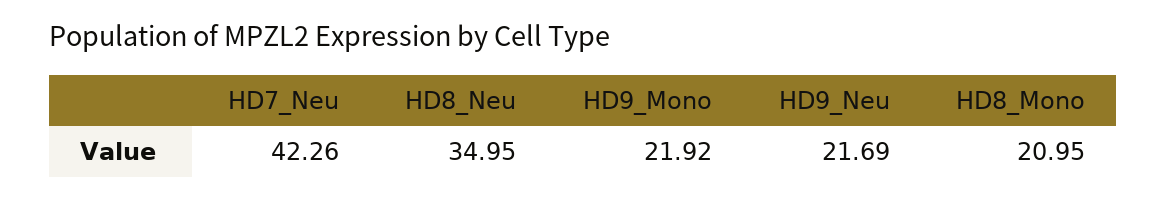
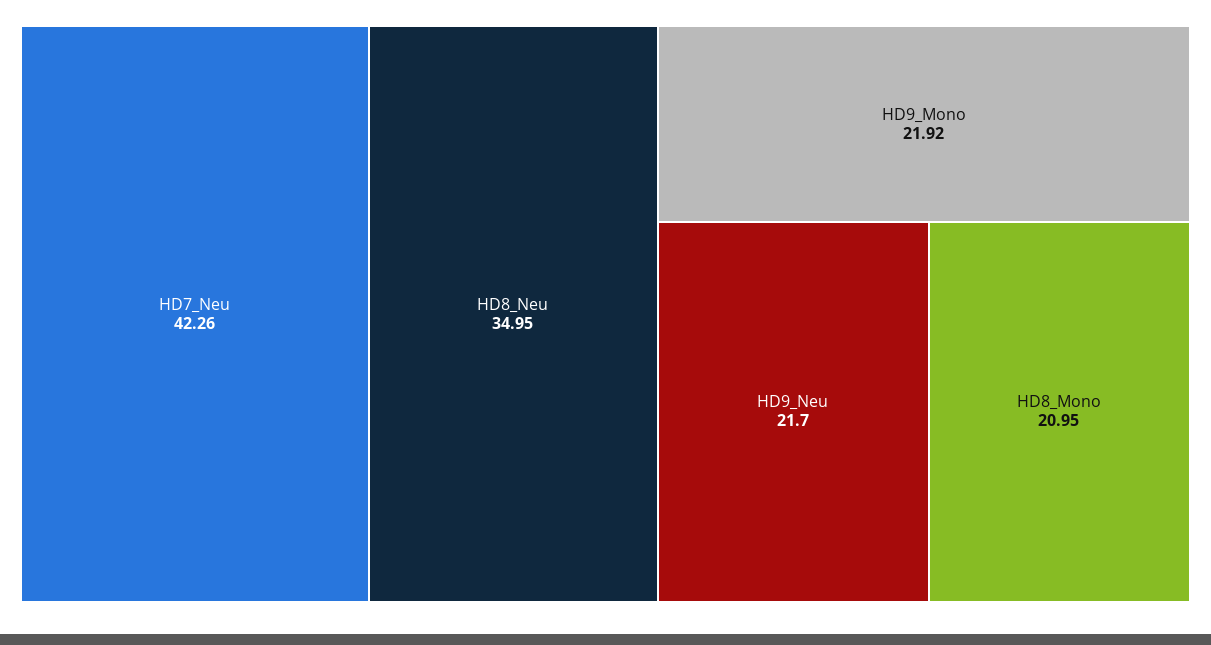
  {
    "HD7_Neu": 42.26,
    "HD8_Neu": 34.95,
    "HD9_Mono": 21.92,
-   "HD9_Neu": 21.69,
+   "HD9_Neu": 21.7,
    "HD8_Mono": 20.95
  }

